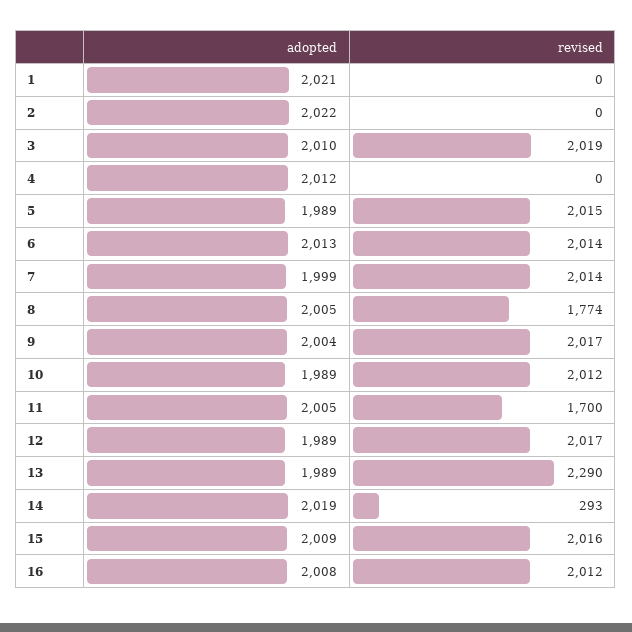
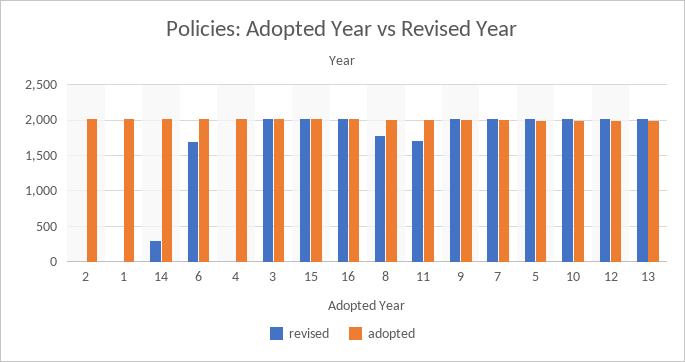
  {
    "adopted": {
      "1": 2021,
      "2": 2022,
      "3": 2010,
      "4": 2012,
      "5": 1989,
      "6": 2013,
      "7": 1999,
      "8": 2005,
      "9": 2004,
      "10": 1989,
      "11": 2005,
      "12": 1989,
      "13": 1989,
      "14": 2019,
      "15": 2009,
      "16": 2008
    },
    "revised": {
      "1": 0,
      "2": 0,
      "3": 2019,
      "4": 0,
      "5": 2015,
-     "6": 2014,
+     "6": 1700,
      "7": 2014,
      "8": 1774,
      "9": 2017,
      "10": 2012,
      "11": 1700,
      "12": 2017,
-     "13": 2290,
+     "13": 2000,
      "14": 293,
      "15": 2016,
      "16": 2012
    }
  }

